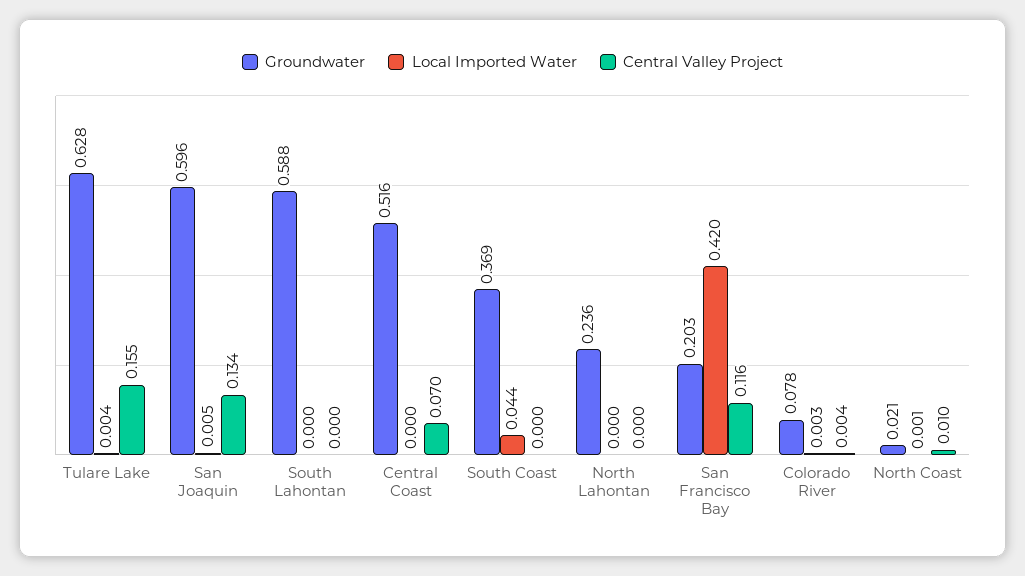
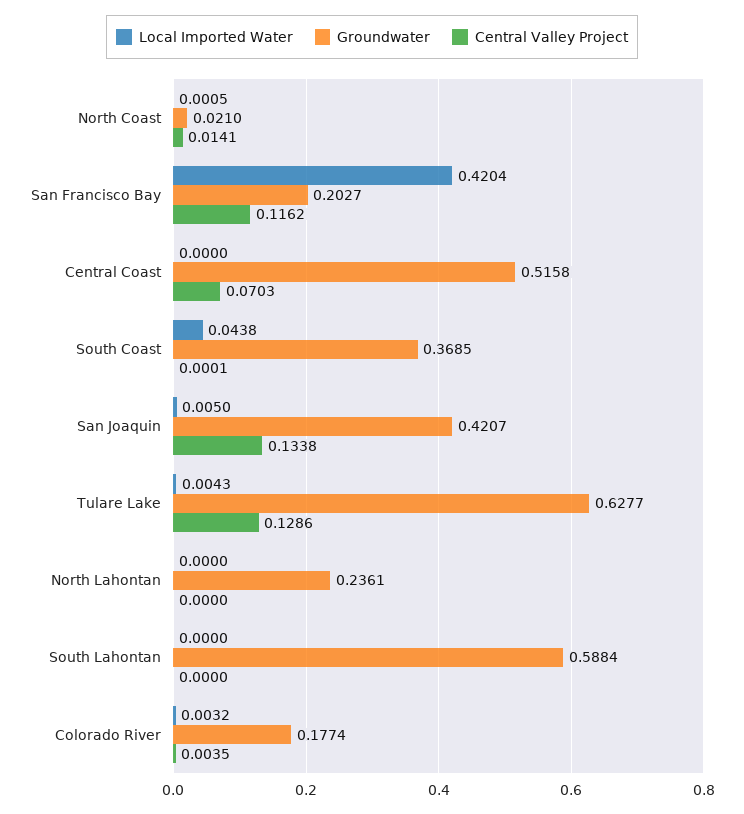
  {
    "Groundwater": {
      "Tulare Lake": 0.6277,
-     "San Joaquin": 0.596,
+     "San Joaquin": 0.4207,
      "South Lahontan": 0.5884,
      "Central Coast": 0.5158,
      "South Coast": 0.3685,
      "North Lahontan": 0.2361,
      "San Francisco Bay": 0.2027,
-     "Colorado River": 0.078,
+     "Colorado River": 0.1774,
      "North Coast": 0.021
    },
    "Local Imported Water": {
      "Tulare Lake": 0.0043,
      "San Joaquin": 0.005,
      "South Lahontan": 0,
      "Central Coast": 0,
      "South Coast": 0.0438,
      "North Lahontan": 0,
      "San Francisco Bay": 0.4204,
      "Colorado River": 0.0032,
      "North Coast": 0.0005
    },
    "Central Valley Project": {
-     "Tulare Lake": 0.155,
+     "Tulare Lake": 0.1286,
      "San Joaquin": 0.1338,
      "South Lahontan": 0,
      "Central Coast": 0.0703,
      "South Coast": 0.0001,
      "North Lahontan": 0,
      "San Francisco Bay": 0.1162,
      "Colorado River": 0.0035,
-     "North Coast": 0.01
+     "North Coast": 0.0141
    }
  }

